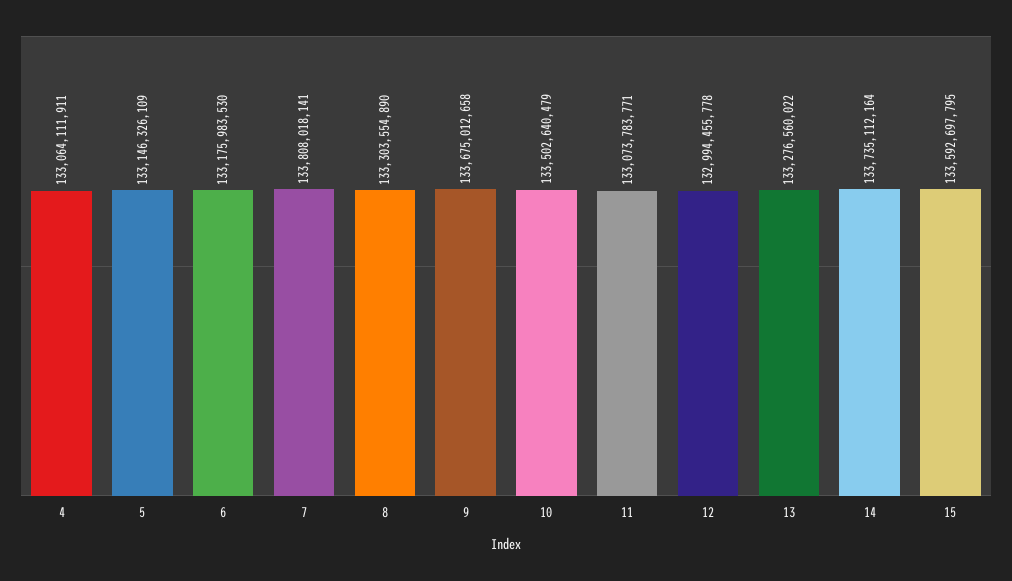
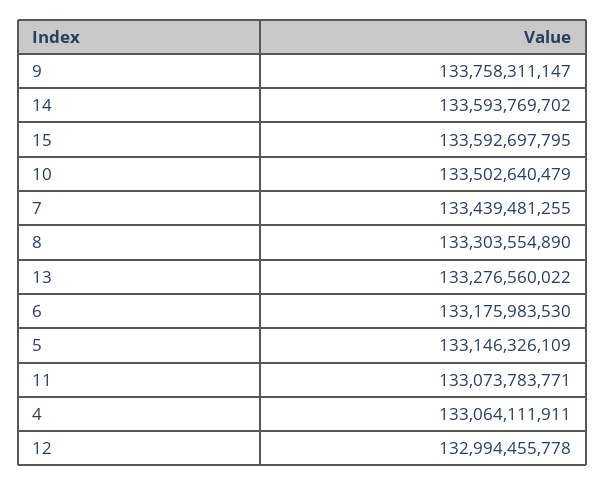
  {
    "4": 133064111911,
    "5": 133146326109,
    "6": 133175983530,
-   "7": 133808018141,
+   "7": 133439481255,
    "8": 133303554890,
-   "9": 133675012658,
+   "9": 133758311147,
    "10": 133502640479,
    "11": 133073783771,
    "12": 132994455778,
    "13": 133276560022,
-   "14": 133735112164,
+   "14": 133593769702,
    "15": 133592697795
  }

